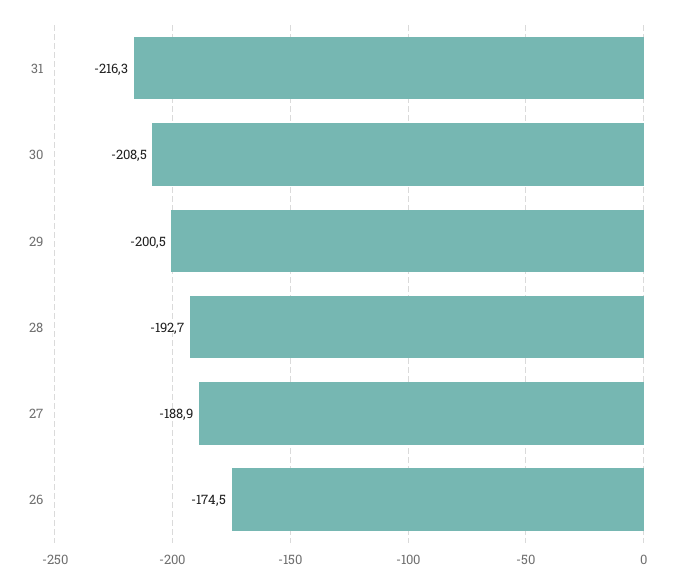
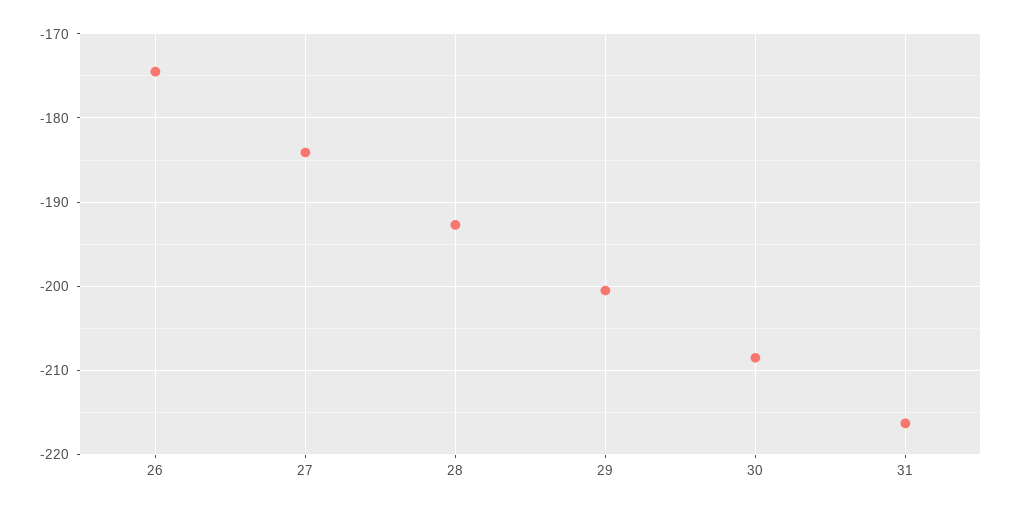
  {
    "31": -216.3,
    "30": -208.5,
    "29": -200.5,
    "28": -192.7,
-   "27": -188.9,
+   "27": -184,
    "26": -174.5
  }

